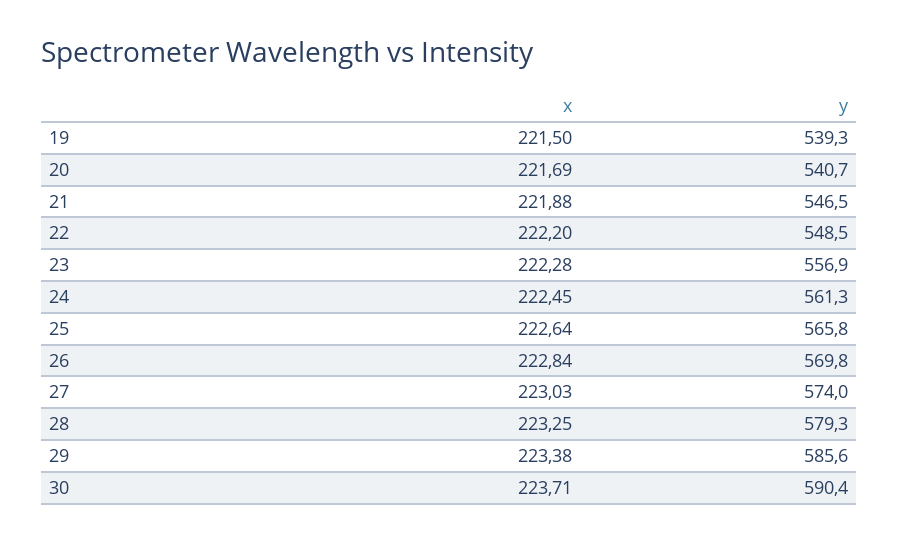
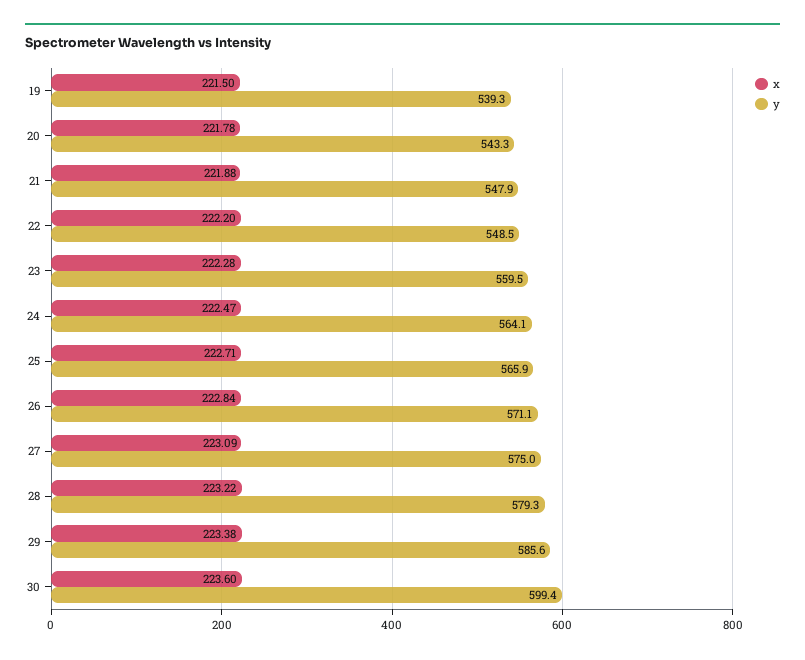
  {
    "x": {
      "19": 221.5,
-     "20": 221.69,
+     "20": 221.78,
      "21": 221.88,
      "22": 222.2,
      "23": 222.28,
-     "24": 222.45,
+     "24": 222.47,
-     "25": 222.64,
+     "25": 222.71,
      "26": 222.84,
-     "27": 223.03,
+     "27": 223.09,
-     "28": 223.25,
+     "28": 223.22,
      "29": 223.38,
-     "30": 223.71
+     "30": 223.6
    },
    "y": {
      "19": 539.3,
-     "20": 540.7,
+     "20": 543.3,
-     "21": 546.5,
+     "21": 547.9,
      "22": 548.5,
-     "23": 556.9,
+     "23": 559.5,
-     "24": 561.3,
+     "24": 564.1,
-     "25": 565.8,
+     "25": 565.9,
-     "26": 569.8,
+     "26": 571.1,
-     "27": 574,
+     "27": 575,
      "28": 579.3,
      "29": 585.6,
-     "30": 590.4
+     "30": 599.4
    }
  }

